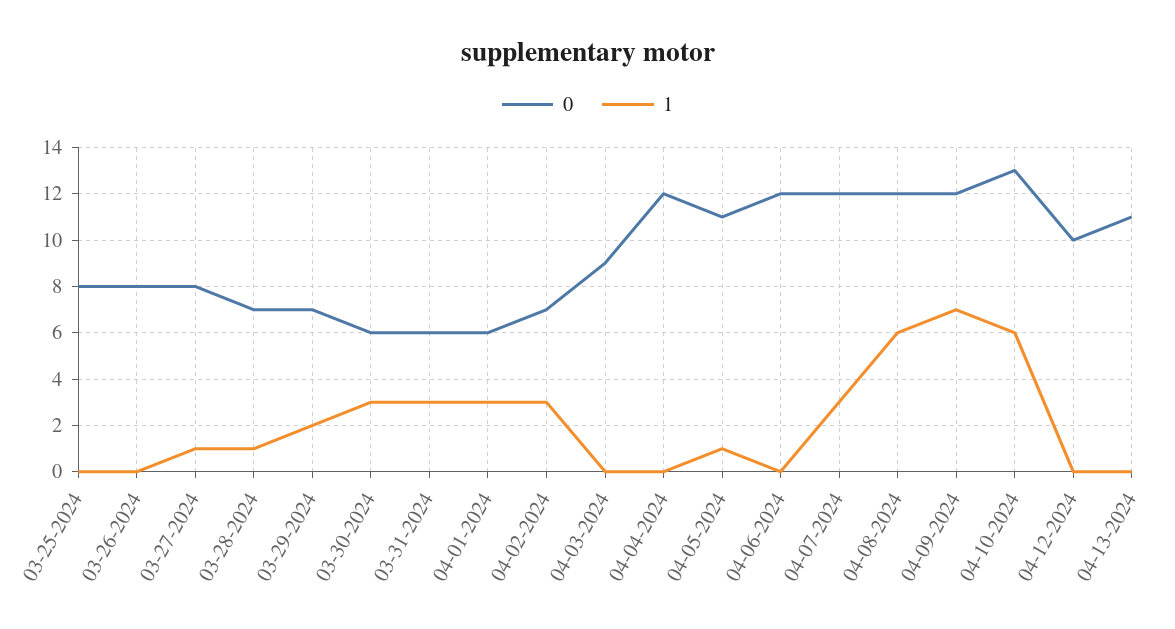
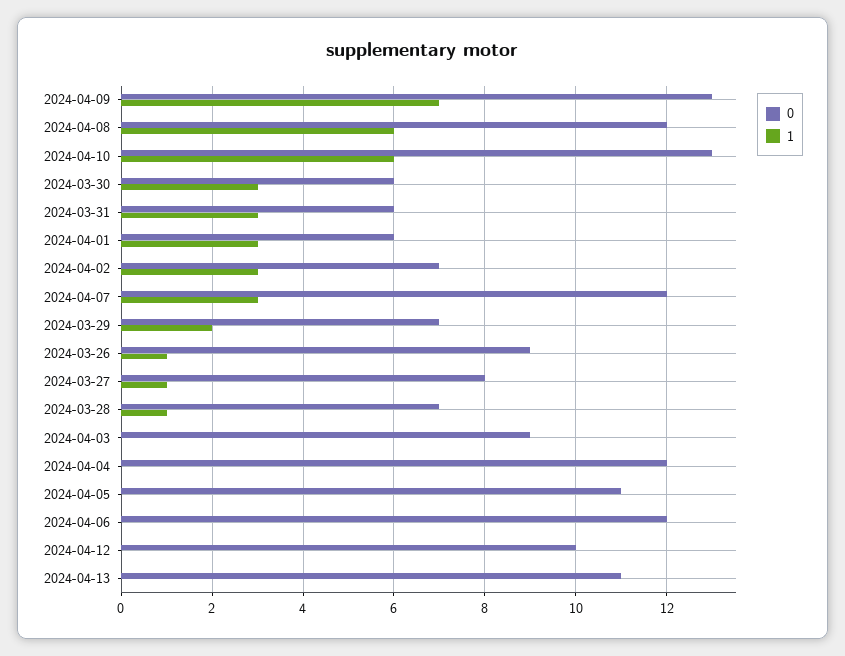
  {
    "0": {
-     "03-25-2024": 8,
-     "03-26-2024": 8,
+     "03-26-2024": 9,
      "03-27-2024": 8,
      "03-28-2024": 7,
      "03-29-2024": 7,
      "03-30-2024": 6,
      "03-31-2024": 6,
      "04-01-2024": 6,
      "04-02-2024": 7,
      "04-03-2024": 9,
      "04-04-2024": 12,
      "04-05-2024": 11,
      "04-06-2024": 12,
      "04-07-2024": 12,
      "04-08-2024": 12,
-     "04-09-2024": 12,
+     "04-09-2024": 13,
      "04-10-2024": 13,
      "04-12-2024": 10,
      "04-13-2024": 11
    },
    "1": {
-     "03-25-2024": 0,
-     "03-26-2024": 0,
+     "03-26-2024": 1,
      "03-27-2024": 1,
      "03-28-2024": 1,
      "03-29-2024": 2,
      "03-30-2024": 3,
      "03-31-2024": 3,
      "04-01-2024": 3,
      "04-02-2024": 3,
      "04-03-2024": 0,
      "04-04-2024": 0,
-     "04-05-2024": 1,
+     "04-05-2024": 0,
      "04-06-2024": 0,
      "04-07-2024": 3,
      "04-08-2024": 6,
      "04-09-2024": 7,
      "04-10-2024": 6,
      "04-12-2024": 0,
      "04-13-2024": 0
    }
  }

